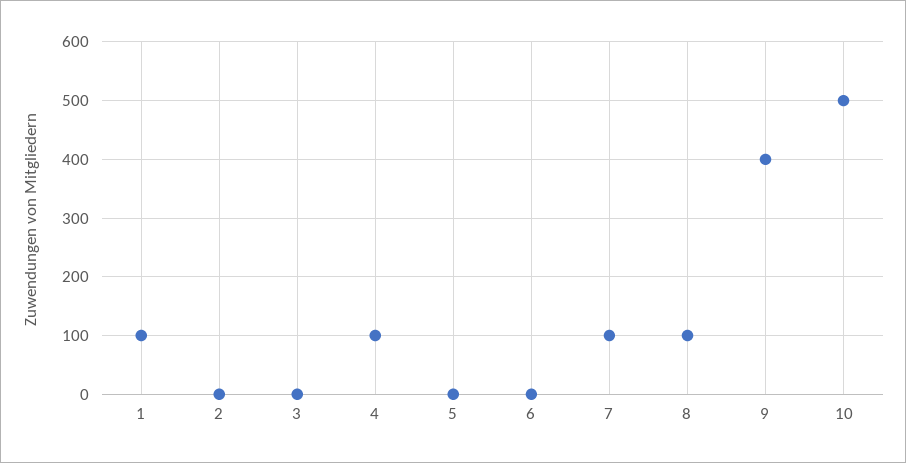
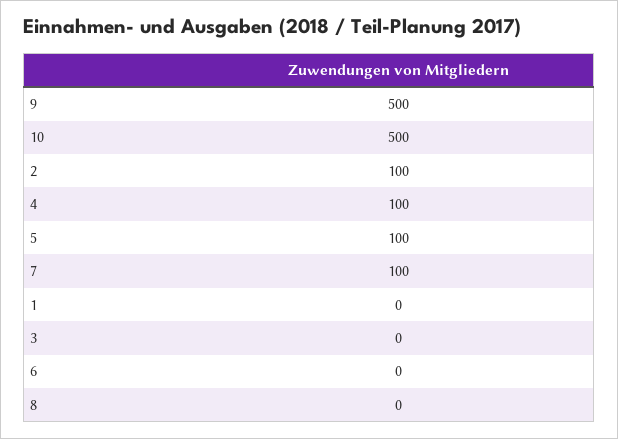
  {
-   "1": 100,
+   "1": 0,
-   "2": 0,
+   "2": 100,
    "3": 0,
    "4": 100,
-   "5": 0,
+   "5": 100,
    "6": 0,
    "7": 100,
-   "8": 100,
+   "8": 0,
-   "9": 400,
+   "9": 500,
    "10": 500
  }

